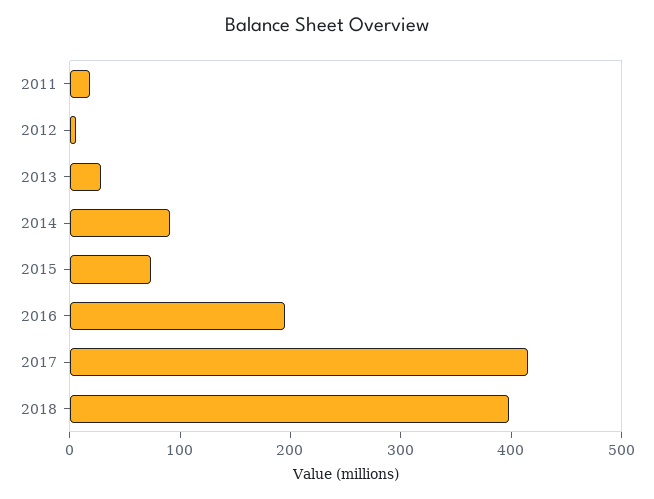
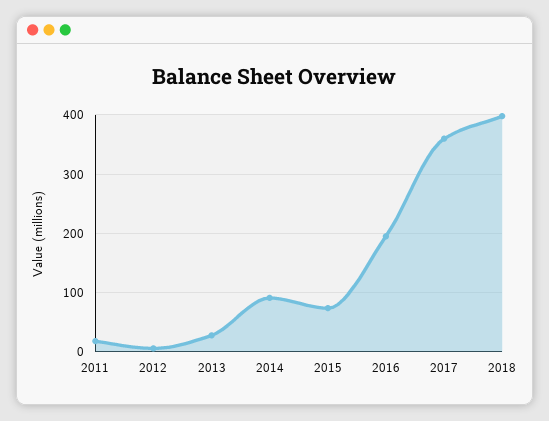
  {
    "2011": 20,
    "2012": 0,
    "2013": 20,
    "2014": 100,
    "2015": 80,
    "2016": 200,
-   "2017": 420,
+   "2017": 360,
    "2018": 400
  }

